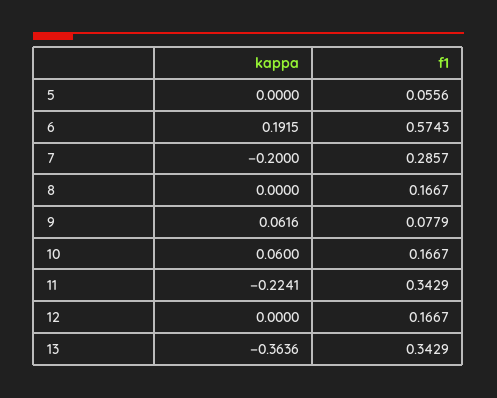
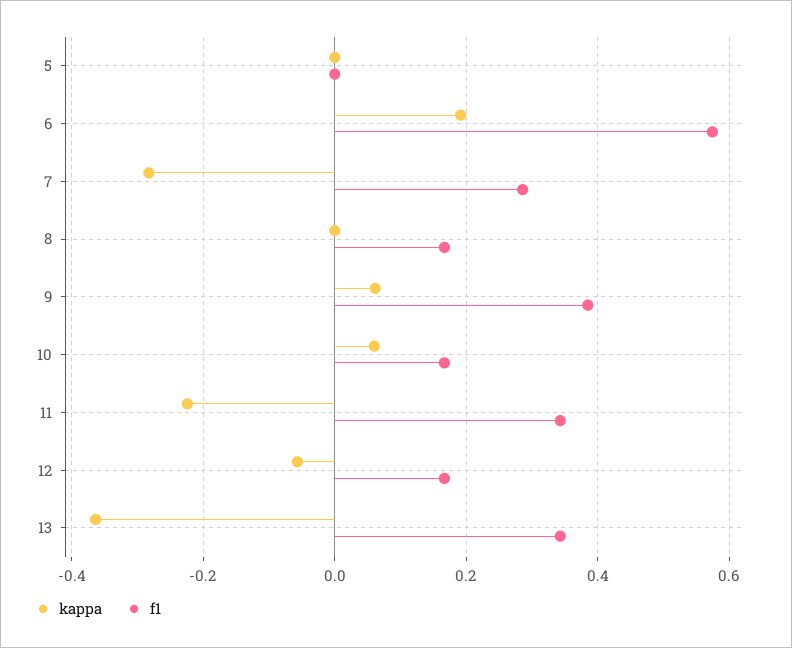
  {
    "kappa": {
      "5": 0,
      "6": 0.1915,
-     "7": -0.2,
+     "7": -0.28,
      "8": 0,
      "9": 0.0616,
      "10": 0.06,
      "11": -0.2241,
-     "12": 0,
+     "12": -0.06,
      "13": -0.3636
    },
    "f1": {
-     "5": 0.0556,
+     "5": 0,
      "6": 0.5743,
      "7": 0.2857,
      "8": 0.1667,
-     "9": 0.0779,
+     "9": 0.38,
      "10": 0.1667,
      "11": 0.3429,
      "12": 0.1667,
      "13": 0.3429
    }
  }

